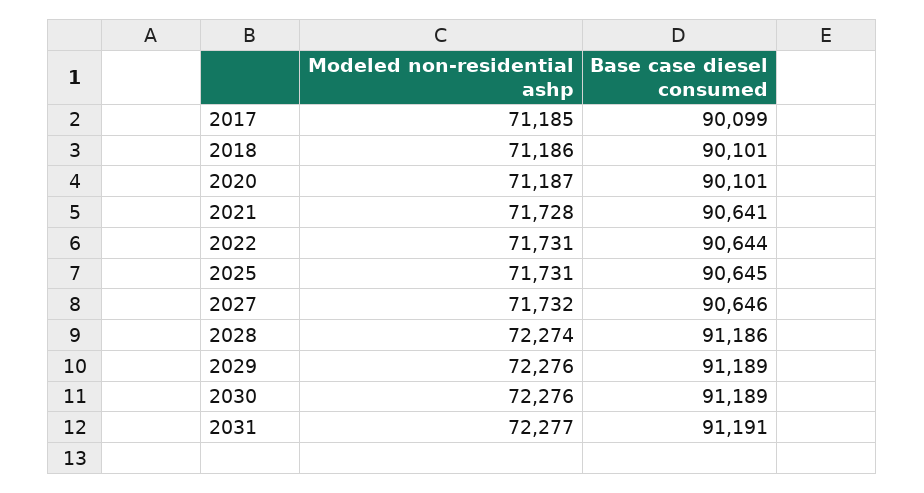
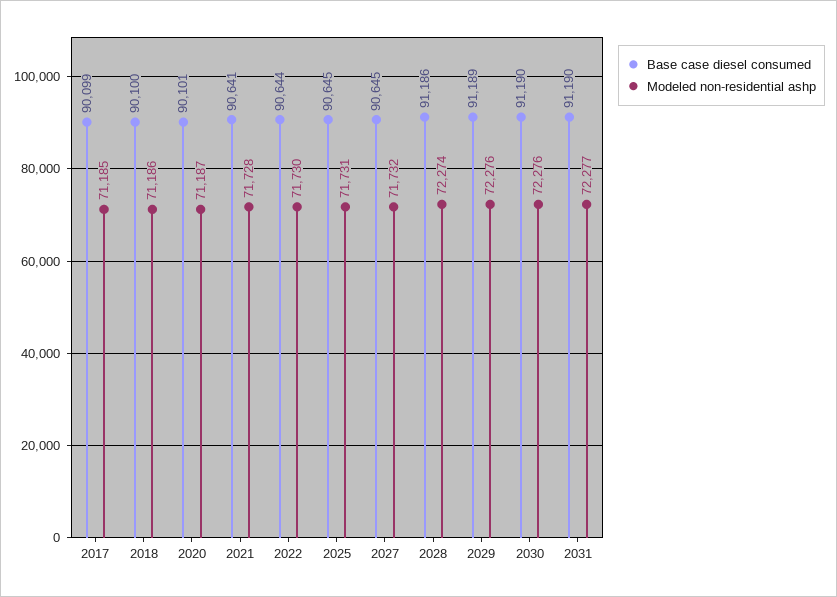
  {
    "Modeled non-residential ashp": {
      "2017": 71185,
      "2018": 71186,
      "2020": 71187,
      "2021": 71728,
-     "2022": 71731,
+     "2022": 71730,
      "2025": 71731,
      "2027": 71732,
      "2028": 72274,
      "2029": 72276,
      "2030": 72276,
      "2031": 72277
    },
    "Base case diesel consumed": {
      "2017": 90099,
-     "2018": 90101,
+     "2018": 90100,
      "2020": 90101,
      "2021": 90641,
      "2022": 90644,
      "2025": 90645,
-     "2027": 90646,
+     "2027": 90645,
      "2028": 91186,
      "2029": 91189,
-     "2030": 91189,
+     "2030": 91190,
-     "2031": 91191
+     "2031": 91190
    }
  }

